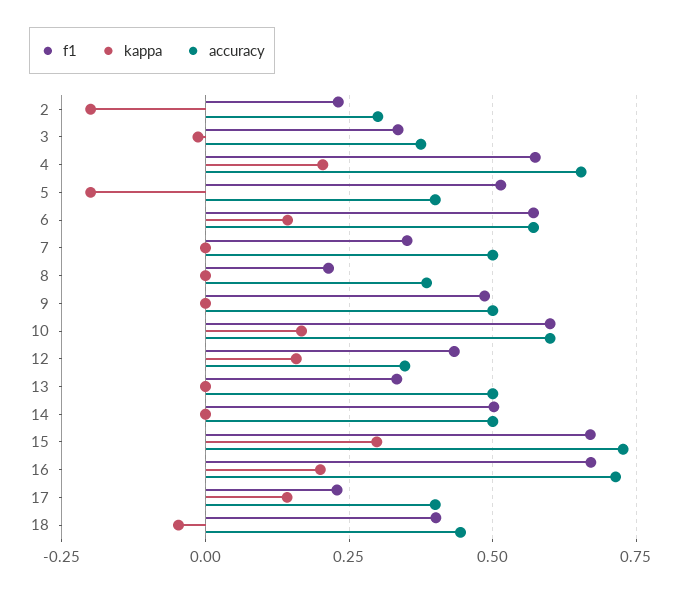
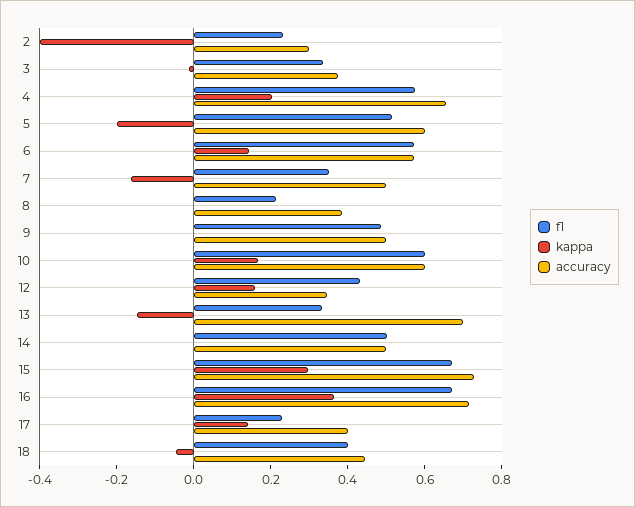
  {
    "f1": {
      "2": 0.225,
      "3": 0.325,
      "4": 0.575,
      "5": 0.525,
      "6": 0.575,
      "7": 0.35,
      "8": 0.225,
      "9": 0.475,
      "10": 0.6,
      "12": 0.425,
      "13": 0.325,
      "14": 0.5,
      "15": 0.675,
      "16": 0.675,
      "17": 0.225,
      "18": 0.4
    },
    "kappa": {
-     "2": -0.2,
+     "2": -0.4,
      "3": -0.025,
      "4": 0.2,
      "5": -0.2,
      "6": 0.15,
-     "7": 0,
+     "7": -0.15,
      "8": 0,
      "9": 0,
      "10": 0.175,
      "12": 0.15,
-     "13": 0,
+     "13": -0.15,
      "14": 0,
      "15": 0.3,
-     "16": 0.2,
+     "16": 0.35,
      "17": 0.15,
      "18": -0.05
    },
    "accuracy": {
      "2": 0.3,
      "3": 0.375,
      "4": 0.65,
-     "5": 0.4,
+     "5": 0.6,
      "6": 0.575,
      "7": 0.5,
      "8": 0.375,
      "9": 0.5,
      "10": 0.6,
      "12": 0.35,
-     "13": 0.5,
+     "13": 0.7,
      "14": 0.5,
      "15": 0.725,
      "16": 0.725,
      "17": 0.4,
      "18": 0.45
    }
  }

